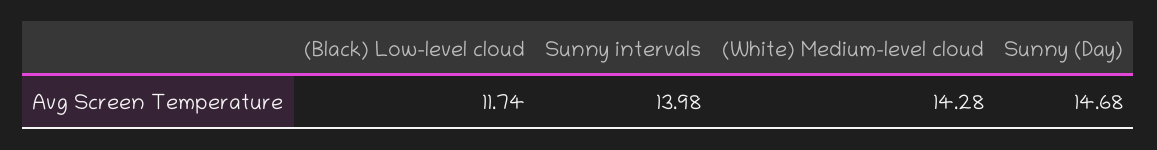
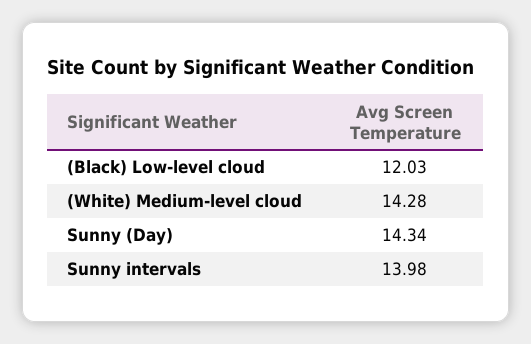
  {
-   "(Black) Low-level cloud": 11.74,
+   "(Black) Low-level cloud": 12.03,
    "Sunny intervals": 13.98,
    "(White) Medium-level cloud": 14.28,
-   "Sunny (Day)": 14.68
+   "Sunny (Day)": 14.34
  }

